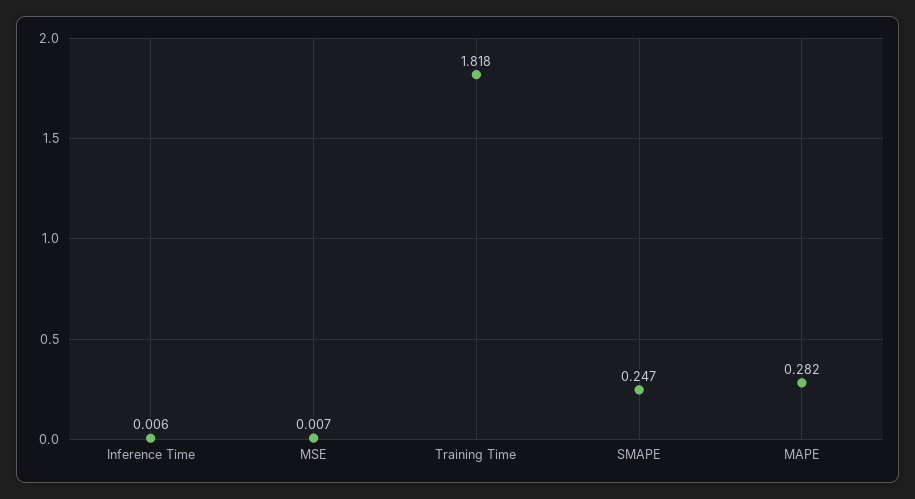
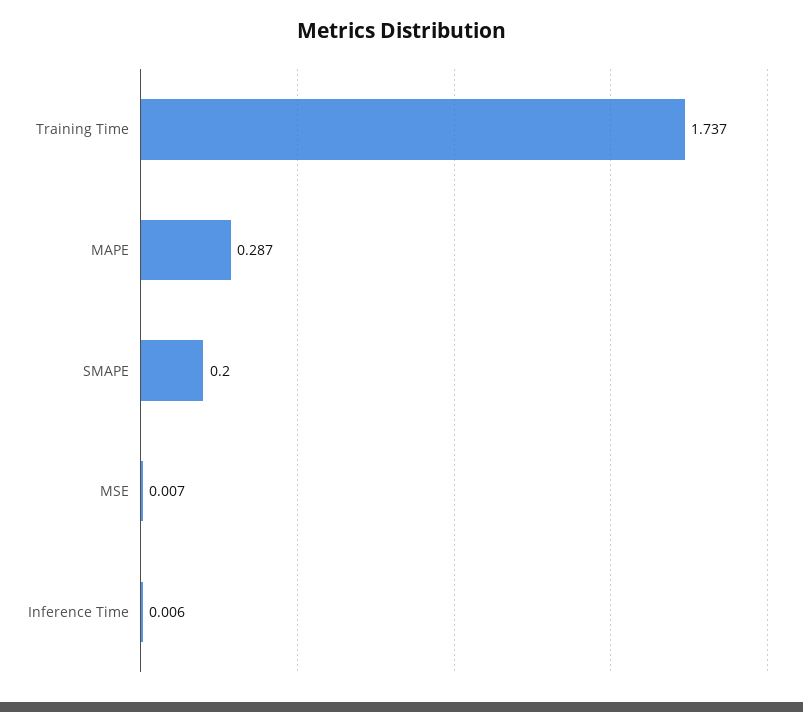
  {
    "Inference Time": 0.006,
    "MSE": 0.007,
-   "Training Time": 1.818,
+   "Training Time": 1.737,
-   "SMAPE": 0.247,
+   "SMAPE": 0.2,
-   "MAPE": 0.282
+   "MAPE": 0.287
  }

